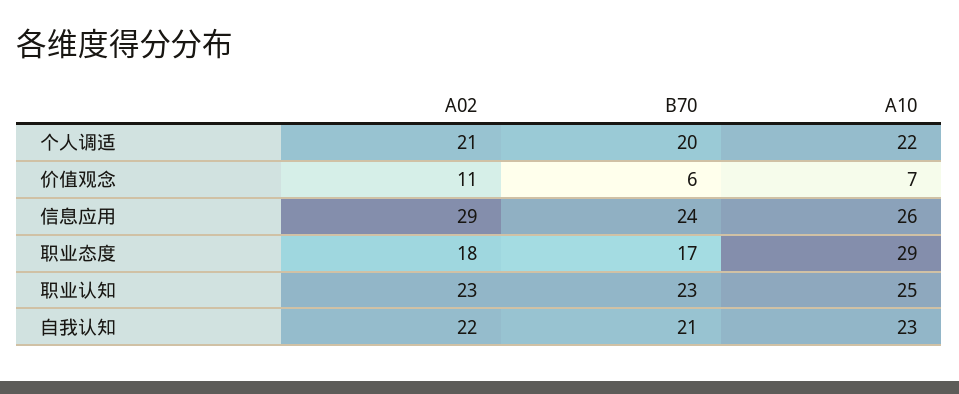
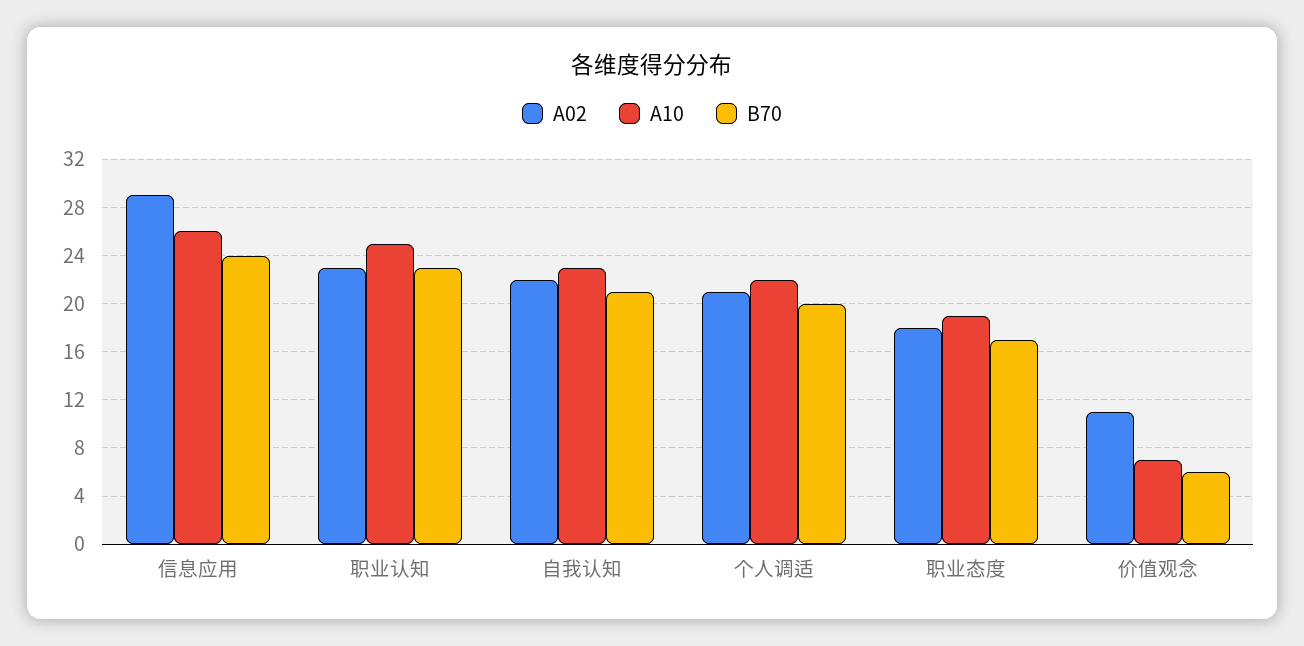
  {
    "A02": {
      "个人调适": 21,
      "价值观念": 11,
      "信息应用": 29,
      "职业态度": 18,
      "职业认知": 23,
      "自我认知": 22
    },
    "B70": {
      "个人调适": 20,
      "价值观念": 6,
      "信息应用": 24,
      "职业态度": 17,
      "职业认知": 23,
      "自我认知": 21
    },
    "A10": {
      "个人调适": 22,
      "价值观念": 7,
      "信息应用": 26,
-     "职业态度": 29,
+     "职业态度": 19,
      "职业认知": 25,
      "自我认知": 23
    }
  }

